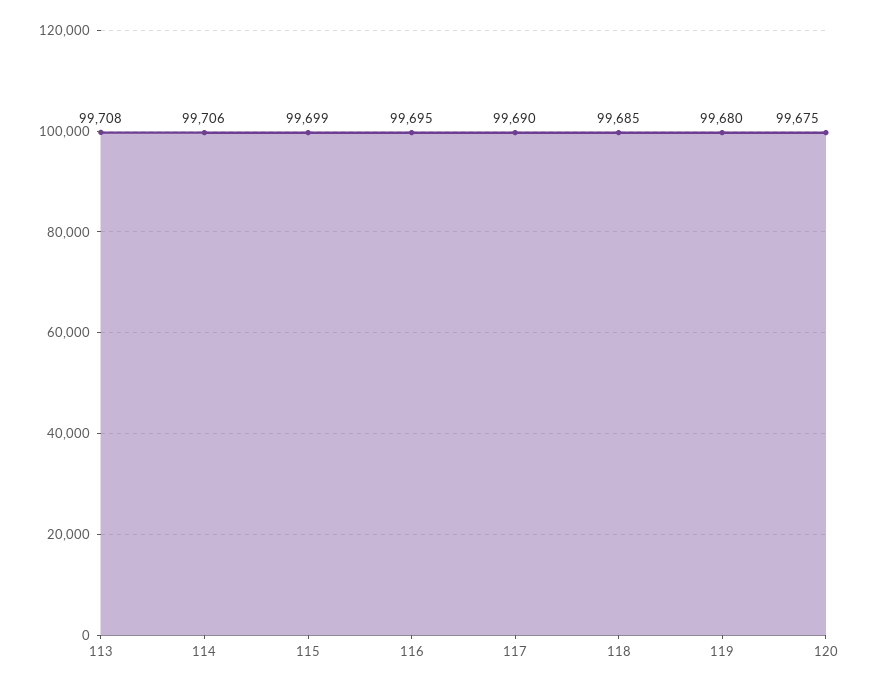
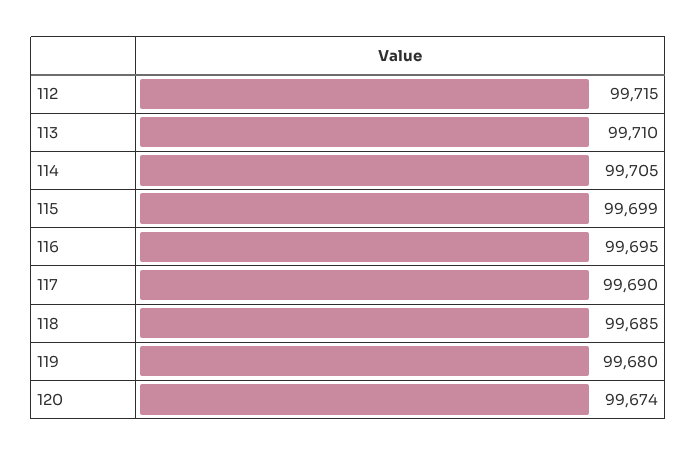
  {
-   "113": 99708,
+   "113": 99710,
-   "114": 99706,
+   "114": 99705,
    "115": 99699,
    "116": 99695,
    "117": 99690,
    "118": 99685,
    "119": 99680,
-   "120": 99675
+   "120": 99674,
+   "112": 99715
  }

